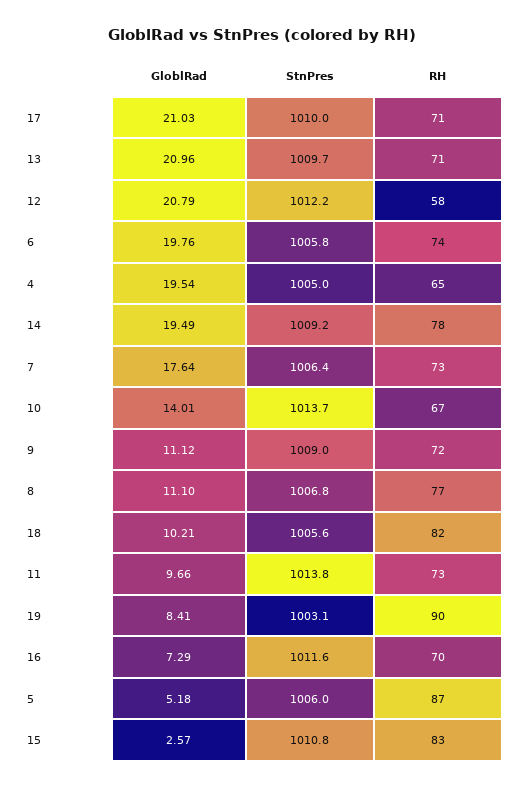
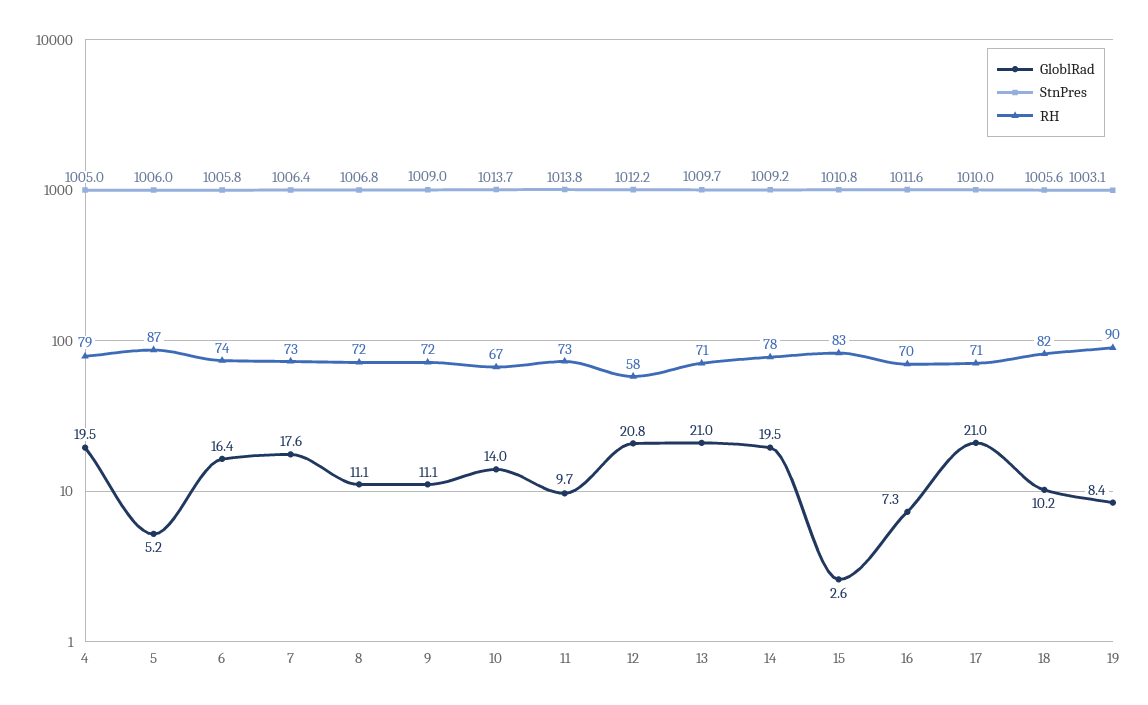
  {
    "GloblRad": {
      "17": 21.03,
      "13": 20.96,
      "12": 20.79,
-     "6": 19.76,
+     "6": 16.4,
      "4": 19.54,
      "14": 19.49,
      "7": 17.64,
      "10": 14.01,
      "9": 11.12,
      "8": 11.1,
      "18": 10.21,
      "11": 9.66,
      "19": 8.41,
      "16": 7.29,
      "5": 5.18,
      "15": 2.57
    },
    "StnPres": {
      "17": 1010,
      "13": 1009.7,
      "12": 1012.2,
      "6": 1005.8,
      "4": 1005,
      "14": 1009.2,
      "7": 1006.4,
      "10": 1013.7,
      "9": 1009,
      "8": 1006.8,
      "18": 1005.6,
      "11": 1013.8,
      "19": 1003.1,
      "16": 1011.6,
      "5": 1006,
      "15": 1010.8
    },
    "RH": {
      "17": 71,
      "13": 71,
      "12": 58,
      "6": 74,
-     "4": 65,
+     "4": 79,
      "14": 78,
      "7": 73,
      "10": 67,
      "9": 72,
-     "8": 77,
+     "8": 72,
      "18": 82,
      "11": 73,
      "19": 90,
      "16": 70,
      "5": 87,
      "15": 83
    }
  }

